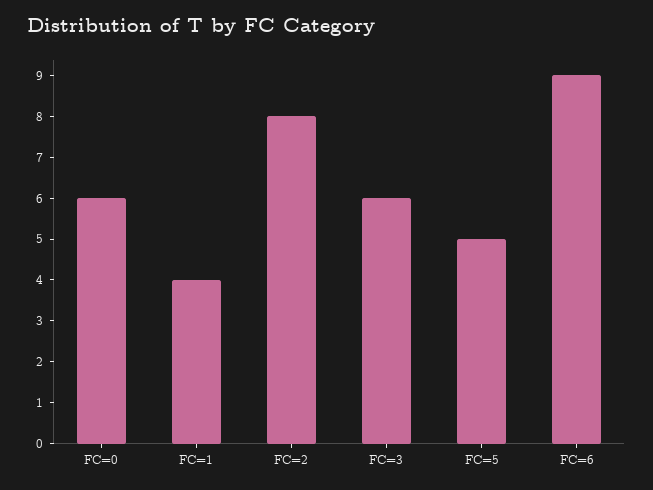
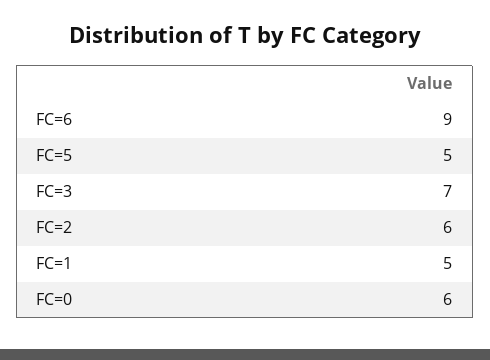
  {
    "FC=0": 6,
-   "FC=1": 4,
+   "FC=1": 5,
-   "FC=2": 8,
+   "FC=2": 6,
-   "FC=3": 6,
+   "FC=3": 7,
    "FC=5": 5,
    "FC=6": 9
  }

